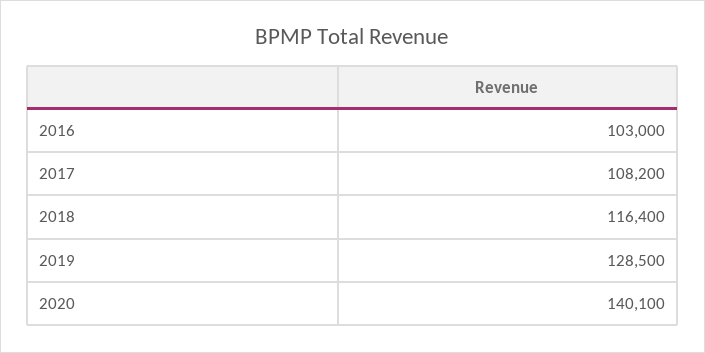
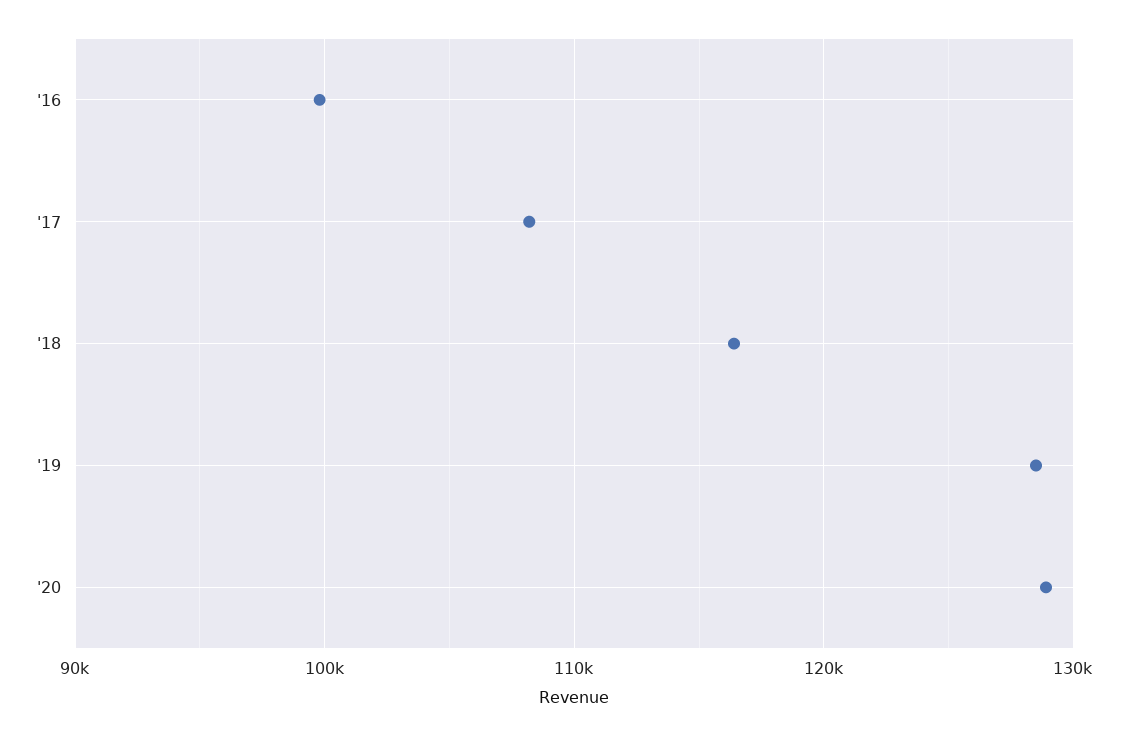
  {
-   "2016": 103000,
+   "2016": 100000,
    "2017": 108200,
    "2018": 116400,
    "2019": 128500,
-   "2020": 140100
+   "2020": 129000
  }

